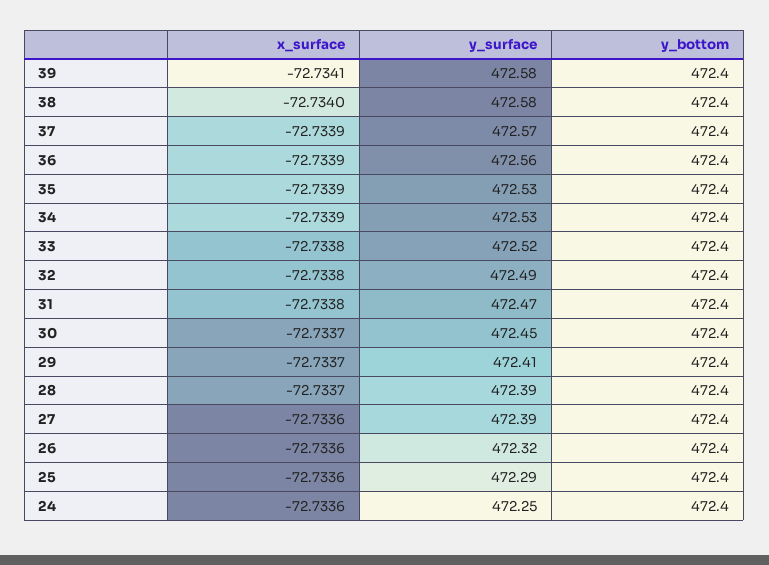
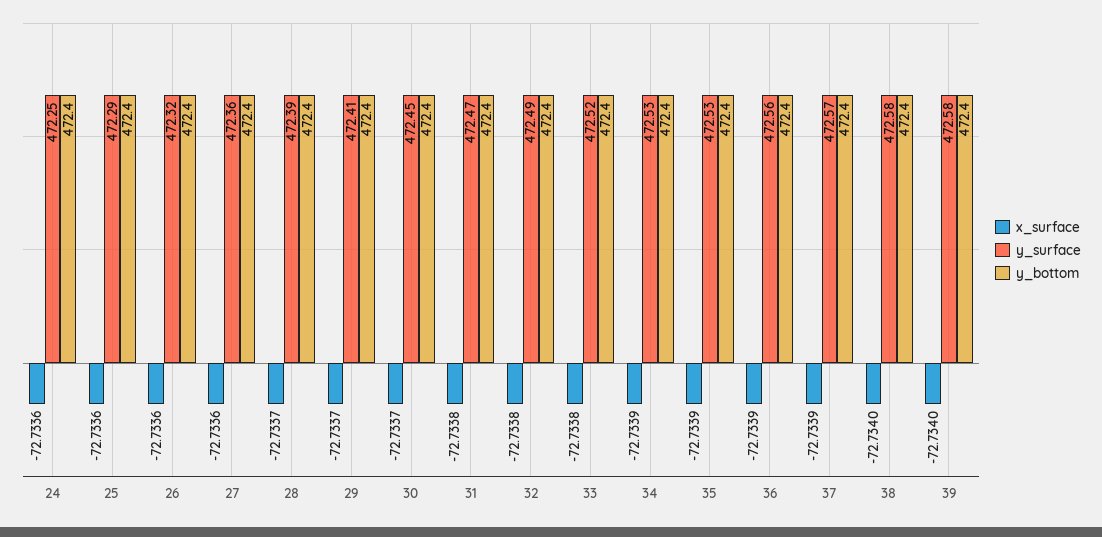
  {
    "x_surface": {
-     "39": -72.7341,
+     "39": -72.734,
      "38": -72.734,
      "37": -72.7339,
      "36": -72.7339,
      "35": -72.7339,
      "34": -72.7339,
      "33": -72.7338,
      "32": -72.7338,
      "31": -72.7338,
      "30": -72.7337,
      "29": -72.7337,
      "28": -72.7337,
      "27": -72.7336,
      "26": -72.7336,
      "25": -72.7336,
      "24": -72.7336
    },
    "y_surface": {
      "39": 472.58,
      "38": 472.58,
      "37": 472.57,
      "36": 472.56,
      "35": 472.53,
      "34": 472.53,
      "33": 472.52,
      "32": 472.49,
      "31": 472.47,
      "30": 472.45,
      "29": 472.41,
      "28": 472.39,
-     "27": 472.39,
+     "27": 472.36,
      "26": 472.32,
      "25": 472.29,
      "24": 472.25
    },
    "y_bottom": {
      "39": 472.4,
      "38": 472.4,
      "37": 472.4,
      "36": 472.4,
      "35": 472.4,
      "34": 472.4,
      "33": 472.4,
      "32": 472.4,
      "31": 472.4,
      "30": 472.4,
      "29": 472.4,
      "28": 472.4,
      "27": 472.4,
      "26": 472.4,
      "25": 472.4,
      "24": 472.4
    }
  }

